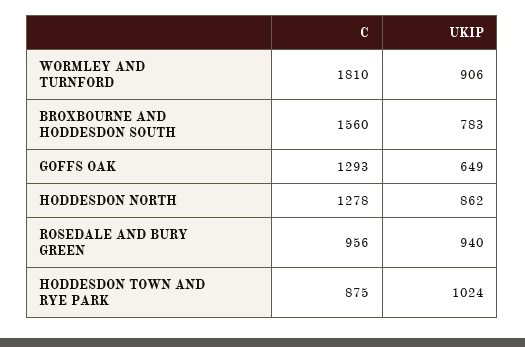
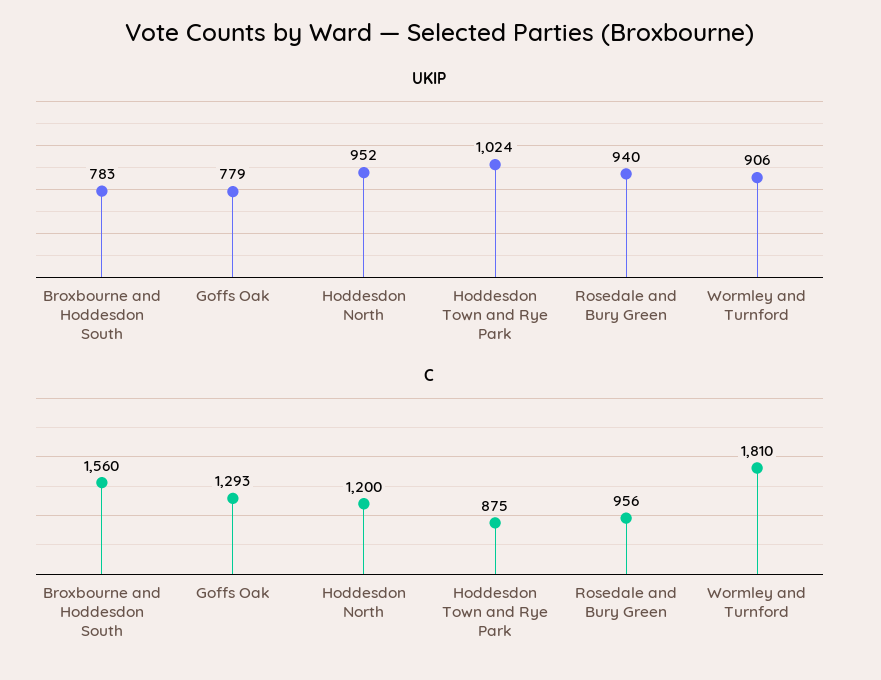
  {
    "C": {
      "WORMLEY AND TURNFORD": 1810,
      "BROXBOURNE AND HODDESDON SOUTH": 1560,
      "GOFFS OAK": 1293,
-     "HODDESDON NORTH": 1278,
+     "HODDESDON NORTH": 1200,
      "ROSEDALE AND BURY GREEN": 956,
      "HODDESDON TOWN AND RYE PARK": 875
    },
    "UKIP": {
      "WORMLEY AND TURNFORD": 906,
      "BROXBOURNE AND HODDESDON SOUTH": 783,
-     "GOFFS OAK": 649,
+     "GOFFS OAK": 779,
-     "HODDESDON NORTH": 862,
+     "HODDESDON NORTH": 952,
      "ROSEDALE AND BURY GREEN": 940,
      "HODDESDON TOWN AND RYE PARK": 1024
    }
  }

